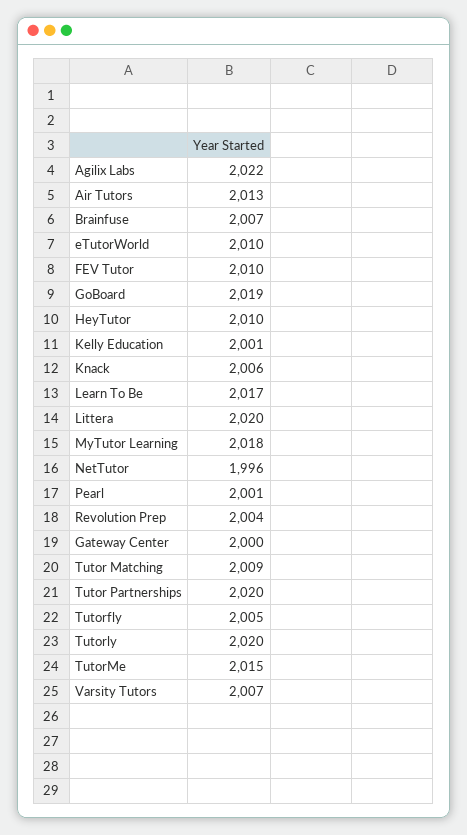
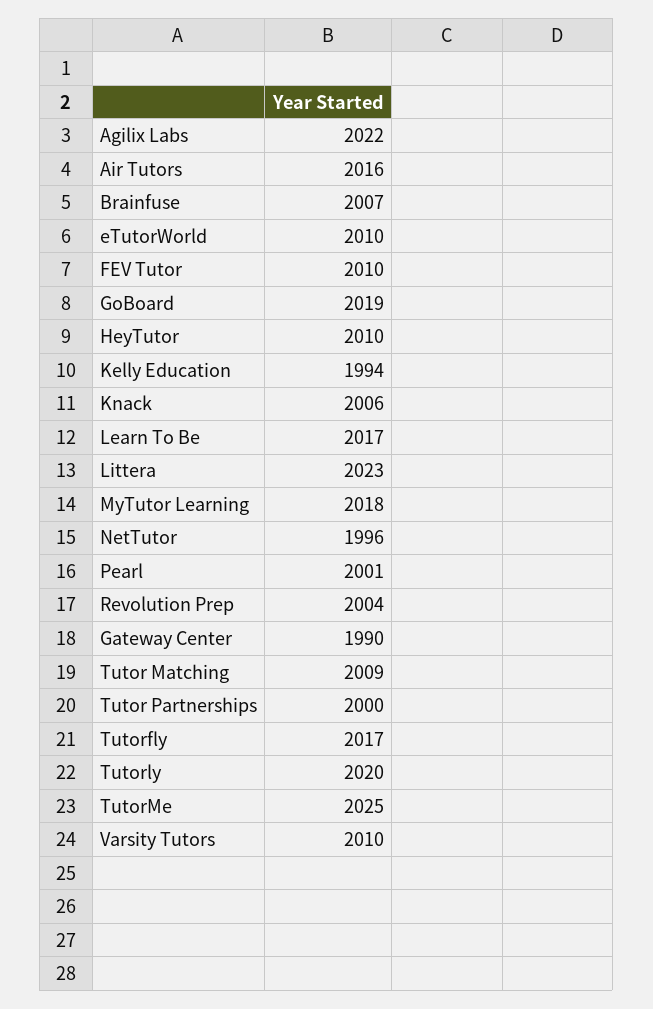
  {
    "Agilix Labs": 2022,
-   "Air Tutors": 2013,
+   "Air Tutors": 2016,
    "Brainfuse": 2007,
    "eTutorWorld": 2010,
    "FEV Tutor": 2010,
    "GoBoard": 2019,
    "HeyTutor": 2010,
-   "Kelly Education": 2001,
+   "Kelly Education": 1994,
    "Knack": 2006,
    "Learn To Be": 2017,
-   "Littera": 2020,
+   "Littera": 2023,
    "MyTutor Learning": 2018,
    "NetTutor": 1996,
    "Pearl": 2001,
    "Revolution Prep": 2004,
-   "Gateway Center": 2000,
+   "Gateway Center": 1990,
    "Tutor Matching": 2009,
-   "Tutor Partnerships": 2020,
+   "Tutor Partnerships": 2000,
-   "Tutorfly": 2005,
+   "Tutorfly": 2017,
    "Tutorly": 2020,
-   "TutorMe": 2015,
+   "TutorMe": 2025,
-   "Varsity Tutors": 2007
+   "Varsity Tutors": 2010
  }

